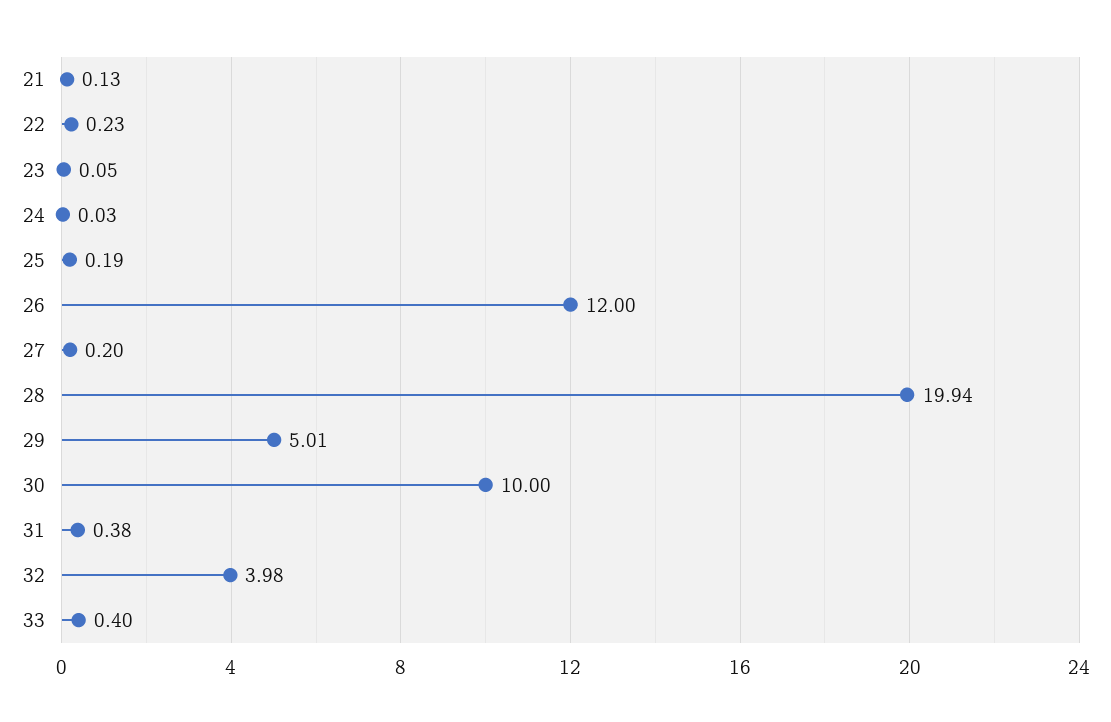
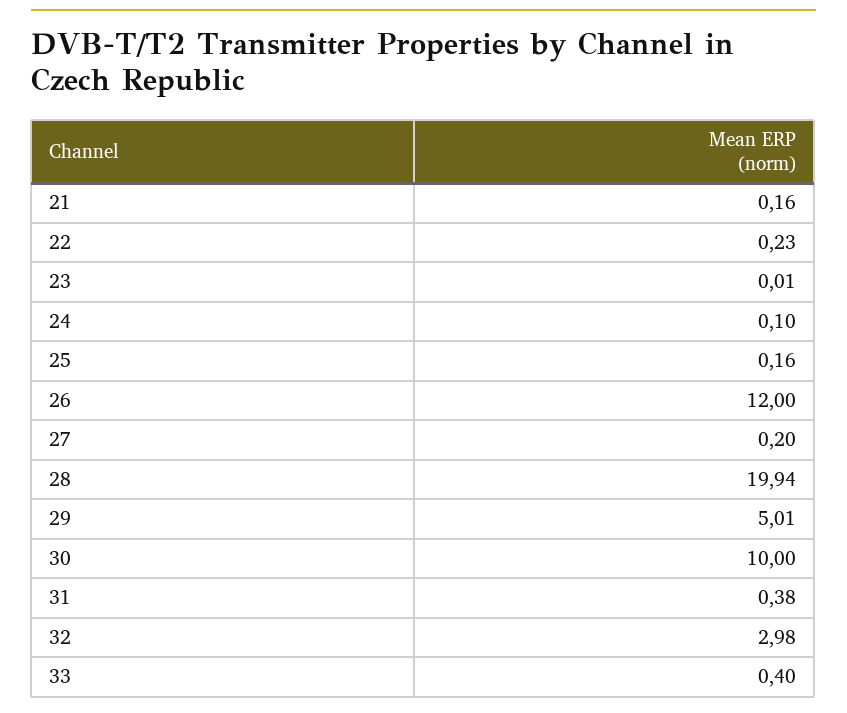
  {
-   "21": 0.13,
+   "21": 0.16,
    "22": 0.23,
-   "23": 0.05,
+   "23": 0.01,
-   "24": 0.03,
+   "24": 0.1,
-   "25": 0.19,
+   "25": 0.16,
    "26": 12,
    "27": 0.2,
    "28": 19.94,
    "29": 5.01,
    "30": 10,
    "31": 0.38,
-   "32": 3.98,
+   "32": 2.98,
    "33": 0.4
  }

